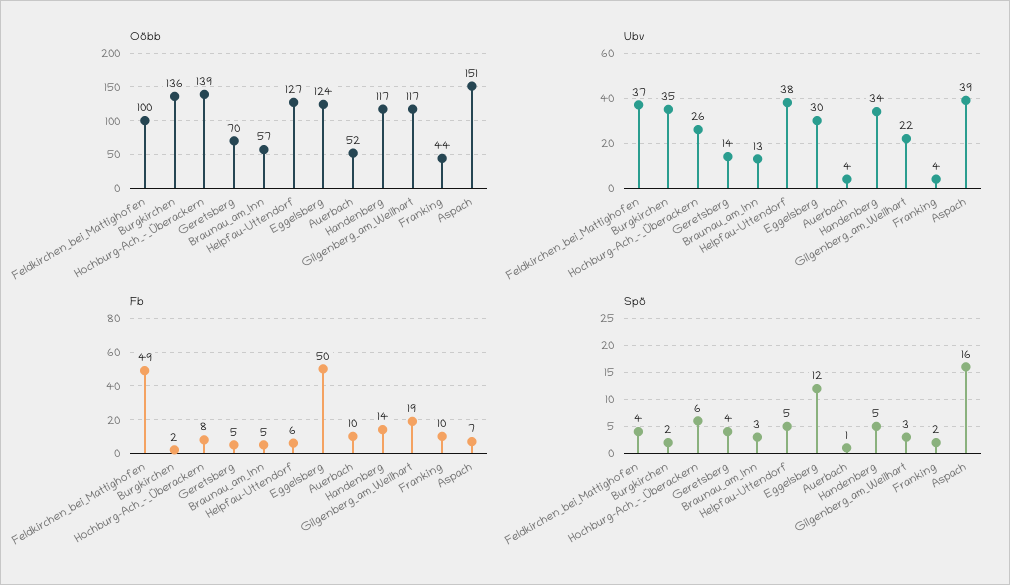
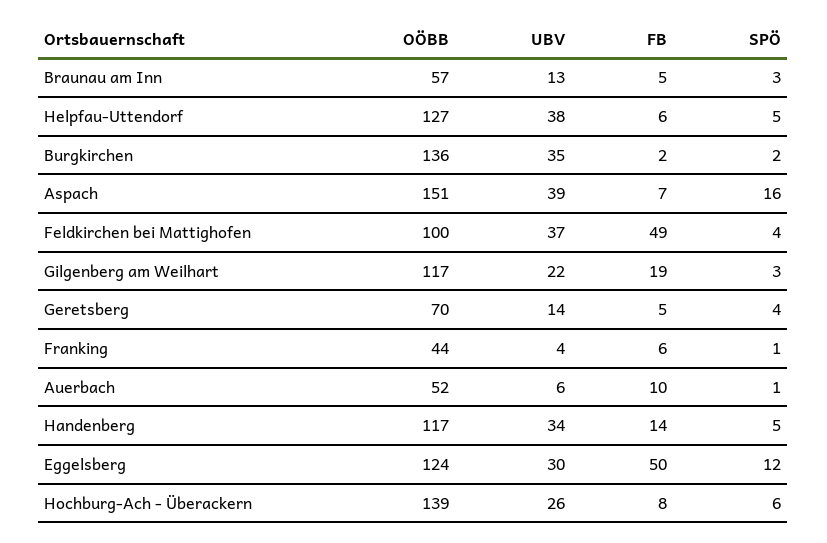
  {
    "Oöbb": {
      "Feldkirchen_bei_Mattighofen": 100,
      "Burgkirchen": 136,
      "Hochburg-Ach_-_Überackern": 139,
      "Geretsberg": 70,
      "Braunau_am_Inn": 57,
      "Helpfau-Uttendorf": 127,
      "Eggelsberg": 124,
      "Auerbach": 52,
      "Handenberg": 117,
      "Gilgenberg_am_Weilhart": 117,
      "Franking": 44,
      "Aspach": 151
    },
    "Ubv": {
      "Feldkirchen_bei_Mattighofen": 37,
      "Burgkirchen": 35,
      "Hochburg-Ach_-_Überackern": 26,
      "Geretsberg": 14,
      "Braunau_am_Inn": 13,
      "Helpfau-Uttendorf": 38,
      "Eggelsberg": 30,
-     "Auerbach": 4,
+     "Auerbach": 6,
      "Handenberg": 34,
      "Gilgenberg_am_Weilhart": 22,
      "Franking": 4,
      "Aspach": 39
    },
    "Fb": {
      "Feldkirchen_bei_Mattighofen": 49,
      "Burgkirchen": 2,
      "Hochburg-Ach_-_Überackern": 8,
      "Geretsberg": 5,
      "Braunau_am_Inn": 5,
      "Helpfau-Uttendorf": 6,
      "Eggelsberg": 50,
      "Auerbach": 10,
      "Handenberg": 14,
      "Gilgenberg_am_Weilhart": 19,
-     "Franking": 10,
+     "Franking": 6,
      "Aspach": 7
    },
    "Spö": {
      "Feldkirchen_bei_Mattighofen": 4,
      "Burgkirchen": 2,
      "Hochburg-Ach_-_Überackern": 6,
      "Geretsberg": 4,
      "Braunau_am_Inn": 3,
      "Helpfau-Uttendorf": 5,
      "Eggelsberg": 12,
      "Auerbach": 1,
      "Handenberg": 5,
      "Gilgenberg_am_Weilhart": 3,
-     "Franking": 2,
+     "Franking": 1,
      "Aspach": 16
    }
  }

